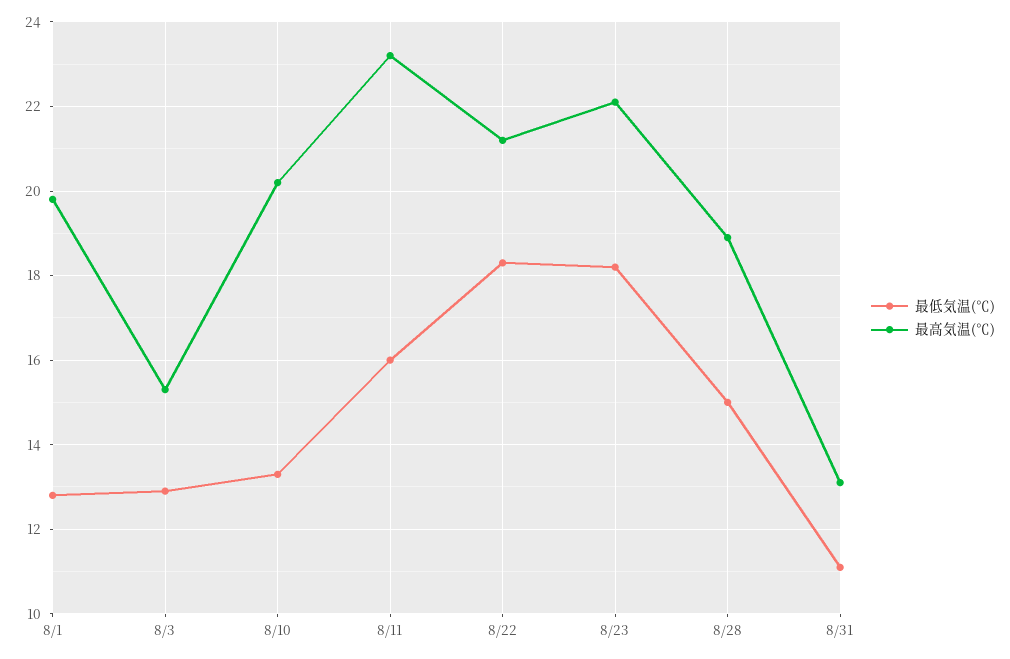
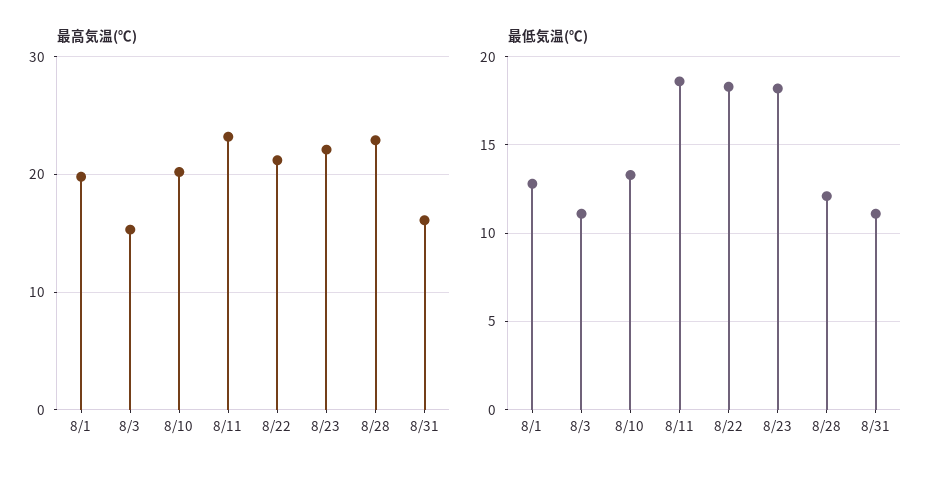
  {
    "最低気温(℃)": {
      "8/1": 13,
-     "8/3": 13,
+     "8/3": 11,
      "8/10": 13.5,
-     "8/11": 16,
+     "8/11": 18.5,
      "8/22": 18.5,
      "8/23": 18,
-     "8/28": 15,
+     "8/28": 12,
      "8/31": 11
    },
    "最高気温(℃)": {
      "8/1": 20,
      "8/3": 15.5,
      "8/10": 20,
      "8/11": 23,
      "8/22": 21,
      "8/23": 22,
-     "8/28": 19,
+     "8/28": 23,
-     "8/31": 13
+     "8/31": 16
    }
  }

